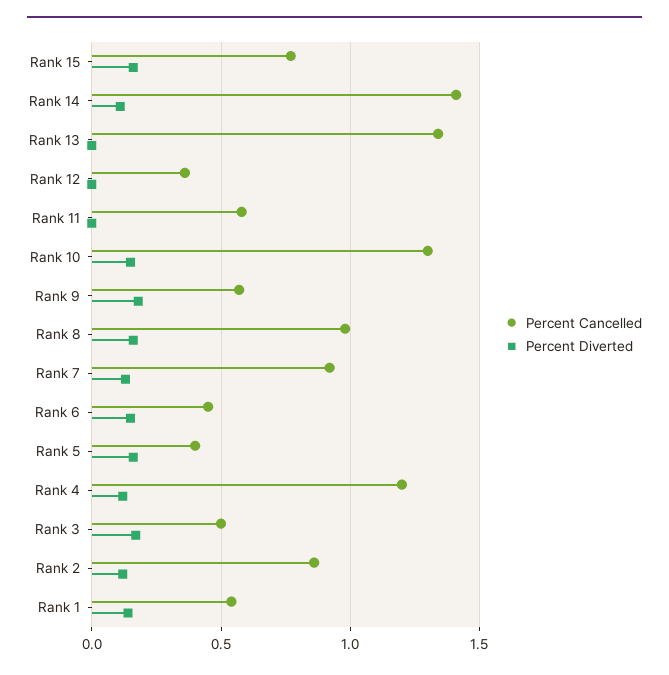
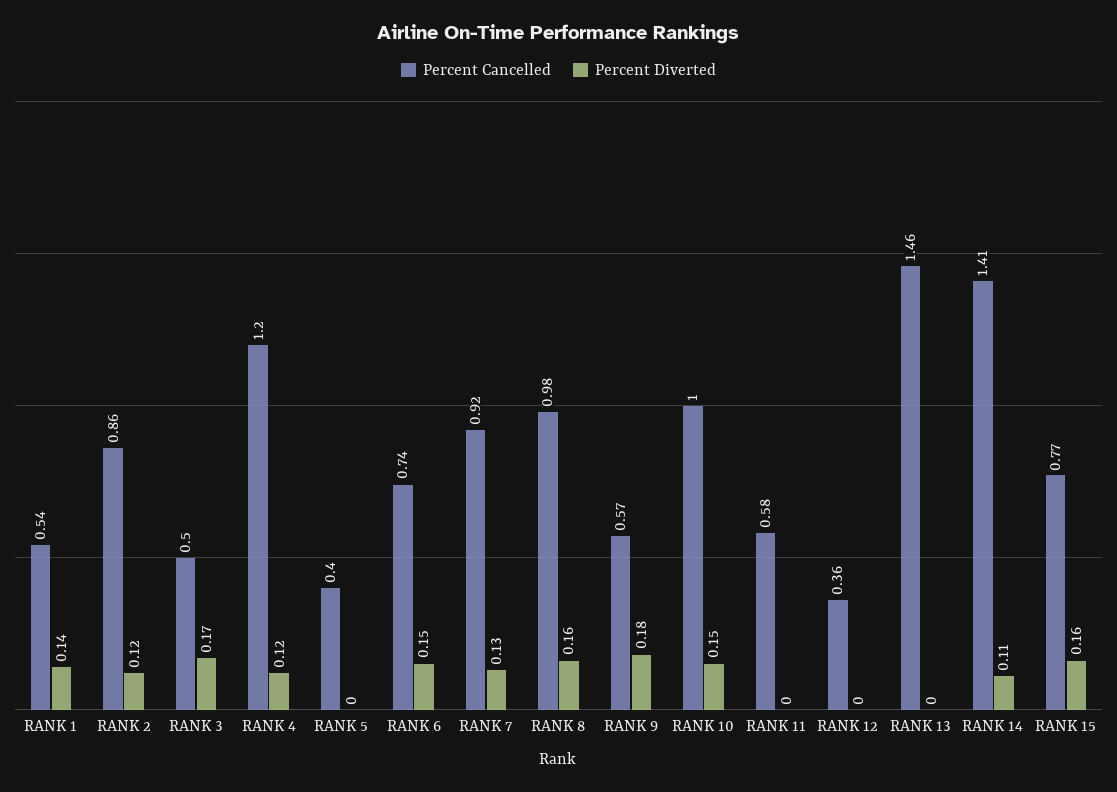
  {
    "Percent Cancelled": {
      "Rank 15": 0.77,
      "Rank 14": 1.41,
-     "Rank 13": 1.35,
+     "Rank 13": 1.46,
      "Rank 12": 0.36,
      "Rank 11": 0.58,
-     "Rank 10": 1.3,
+     "Rank 10": 1,
      "Rank 9": 0.57,
      "Rank 8": 0.98,
      "Rank 7": 0.92,
-     "Rank 6": 0.45,
+     "Rank 6": 0.74,
      "Rank 5": 0.4,
      "Rank 4": 1.2,
      "Rank 3": 0.5,
      "Rank 2": 0.86,
      "Rank 1": 0.54
    },
    "Percent Diverted": {
      "Rank 15": 0.16,
      "Rank 14": 0.11,
      "Rank 13": 0,
      "Rank 12": 0,
      "Rank 11": 0,
      "Rank 10": 0.15,
      "Rank 9": 0.18,
      "Rank 8": 0.16,
      "Rank 7": 0.13,
      "Rank 6": 0.15,
-     "Rank 5": 0.15,
+     "Rank 5": 0,
      "Rank 4": 0.12,
      "Rank 3": 0.17,
      "Rank 2": 0.12,
      "Rank 1": 0.14
    }
  }

